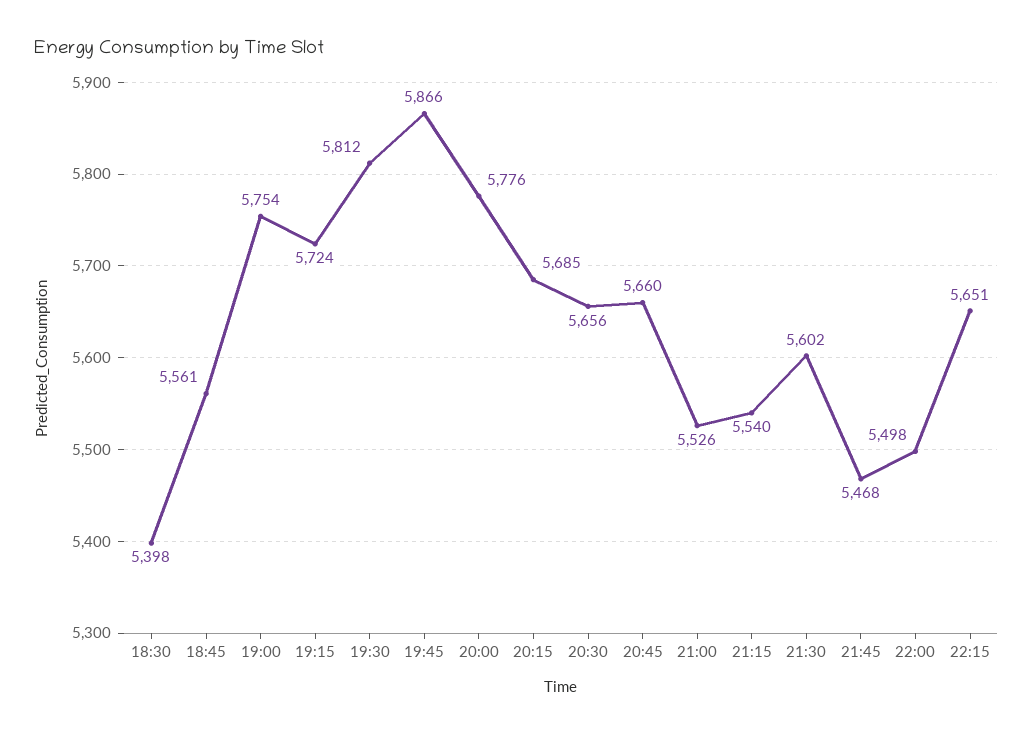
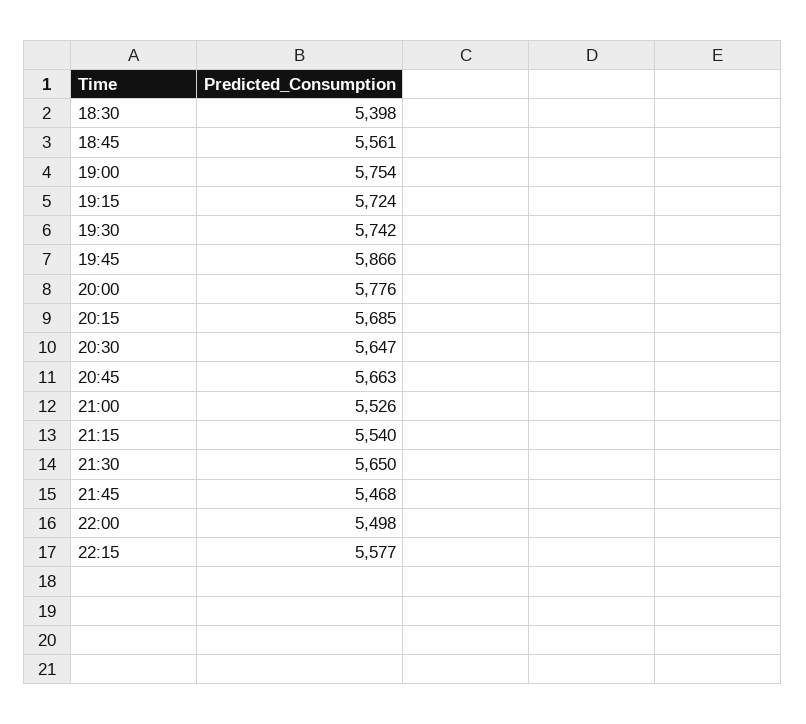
  {
    "18:30": 5398,
    "18:45": 5561,
    "19:00": 5754,
    "19:15": 5724,
-   "19:30": 5812,
+   "19:30": 5742,
    "19:45": 5866,
    "20:00": 5776,
    "20:15": 5685,
-   "20:30": 5656,
+   "20:30": 5647,
-   "20:45": 5660,
+   "20:45": 5663,
    "21:00": 5526,
    "21:15": 5540,
-   "21:30": 5602,
+   "21:30": 5650,
    "21:45": 5468,
    "22:00": 5498,
-   "22:15": 5651
+   "22:15": 5577
  }

